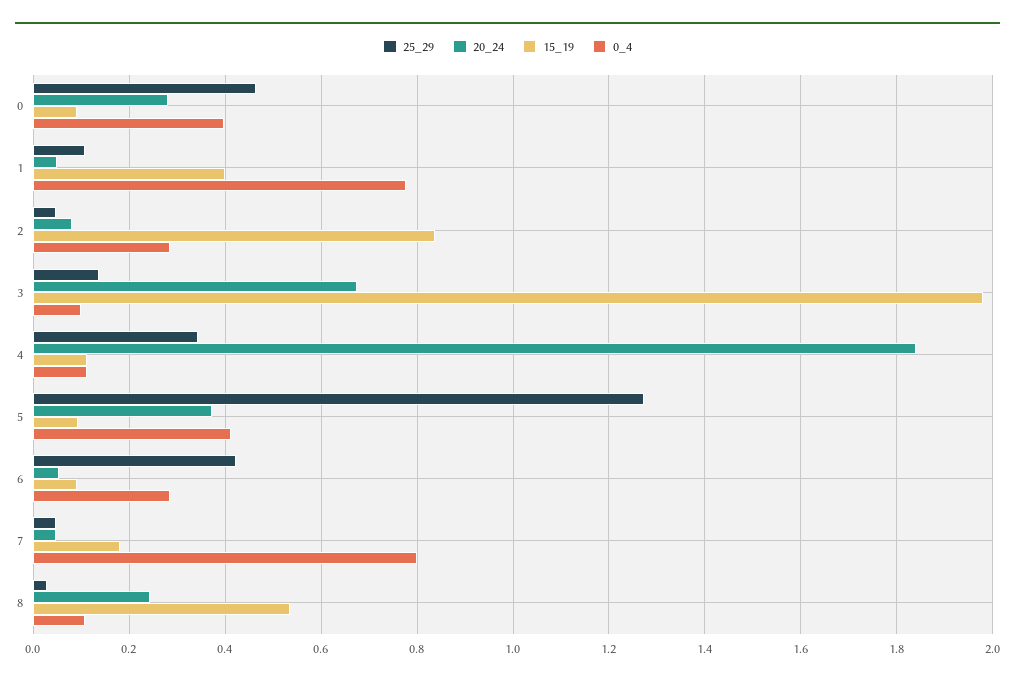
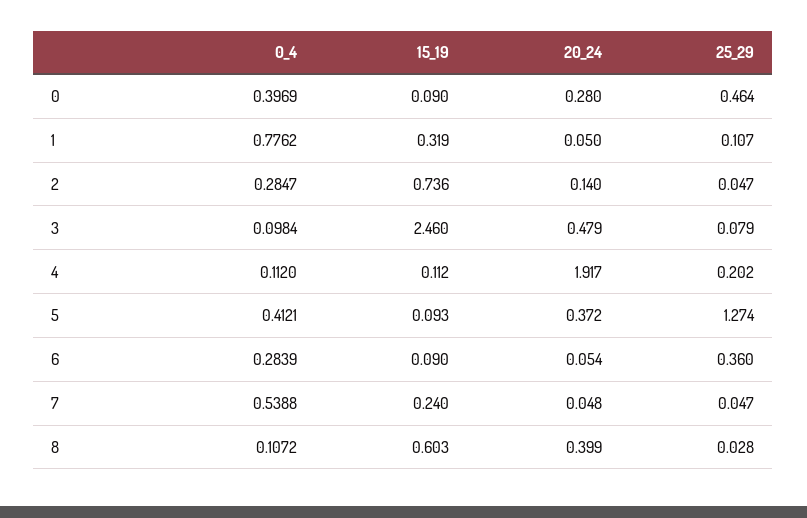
  {
    "25_29": {
      "0": 0.464,
      "1": 0.107,
      "2": 0.047,
-     "3": 0.14,
+     "3": 0.079,
-     "4": 0.34,
+     "4": 0.202,
      "5": 1.274,
-     "6": 0.42,
+     "6": 0.36,
      "7": 0.047,
      "8": 0.028
    },
    "20_24": {
      "0": 0.28,
      "1": 0.05,
-     "2": 0.08,
+     "2": 0.14,
-     "3": 0.68,
+     "3": 0.479,
-     "4": 1.84,
+     "4": 1.917,
      "5": 0.372,
      "6": 0.054,
      "7": 0.048,
-     "8": 0.24
+     "8": 0.399
    },
    "15_19": {
      "0": 0.09,
-     "1": 0.4,
+     "1": 0.319,
-     "2": 0.84,
+     "2": 0.736,
-     "3": 1.98,
+     "3": 2.46,
      "4": 0.112,
      "5": 0.093,
      "6": 0.09,
-     "7": 0.18,
+     "7": 0.24,
-     "8": 0.54
+     "8": 0.603
    },
    "0_4": {
      "0": 0.3969,
      "1": 0.7762,
      "2": 0.2847,
      "3": 0.0984,
      "4": 0.112,
      "5": 0.4121,
      "6": 0.2839,
-     "7": 0.8,
+     "7": 0.5388,
      "8": 0.1072
    }
  }

